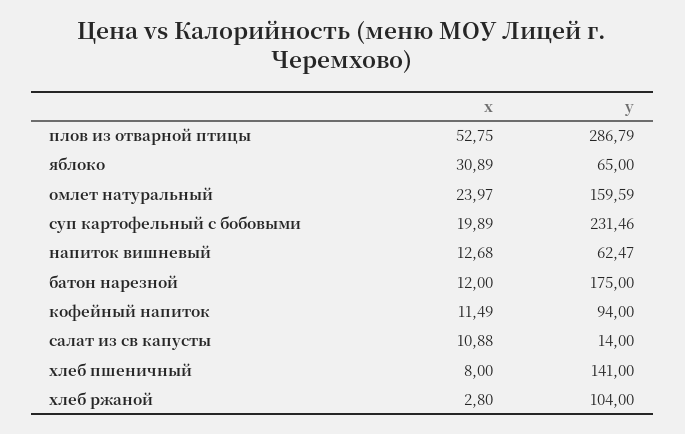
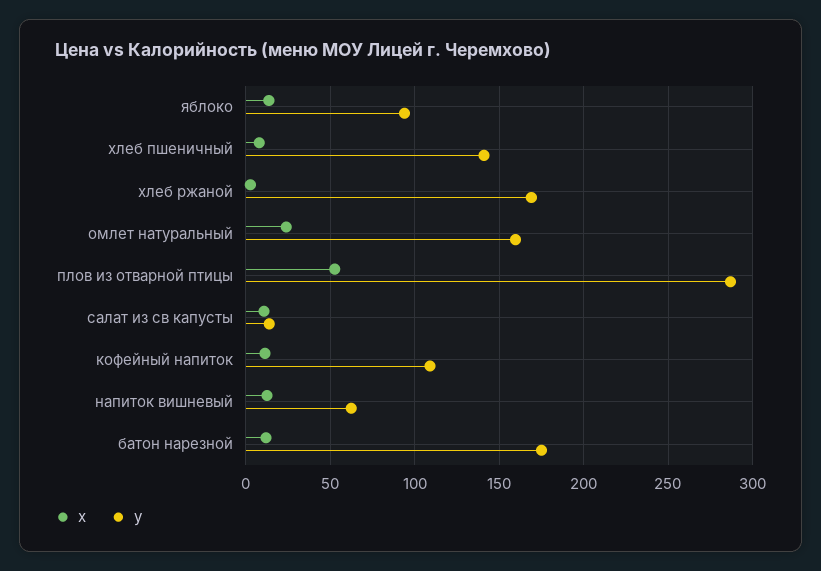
  {
    "x": {
      "плов из отварной птицы": 52.75,
-     "яблоко": 30.89,
+     "яблоко": 15,
      "омлет натуральный": 23.97,
-     "суп картофельный с бобовыми": 19.89,
      "напиток вишневый": 12.68,
      "батон нарезной": 12,
      "кофейный напиток": 11.49,
      "салат из св капусты": 10.88,
      "хлеб пшеничный": 8,
      "хлеб ржаной": 2.8
    },
    "y": {
      "плов из отварной птицы": 286.79,
-     "яблоко": 65,
+     "яблоко": 95,
      "омлет натуральный": 159.59,
-     "суп картофельный с бобовыми": 231.46,
      "напиток вишневый": 62.47,
      "батон нарезной": 175,
-     "кофейный напиток": 94,
+     "кофейный напиток": 110,
      "салат из св капусты": 14,
      "хлеб пшеничный": 141,
-     "хлеб ржаной": 104
+     "хлеб ржаной": 170
    }
  }

